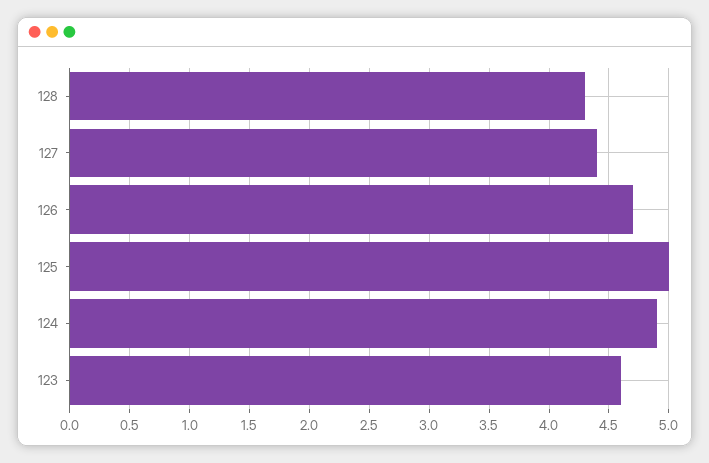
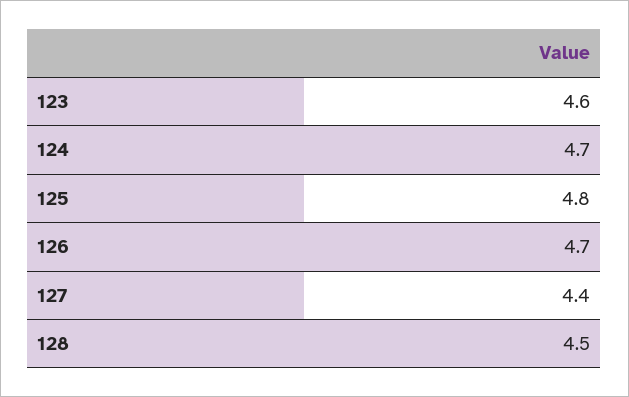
  {
-   "128": 4.3,
+   "128": 4.5,
    "127": 4.4,
    "126": 4.7,
-   "125": 5,
+   "125": 4.8,
-   "124": 4.9,
+   "124": 4.7,
    "123": 4.6
  }

